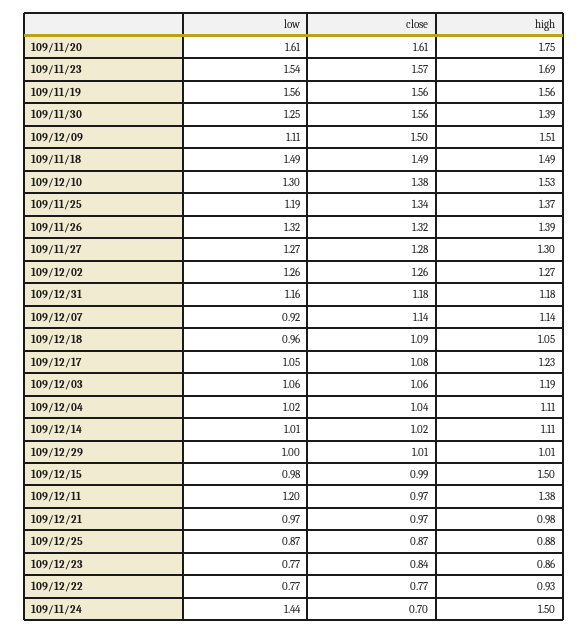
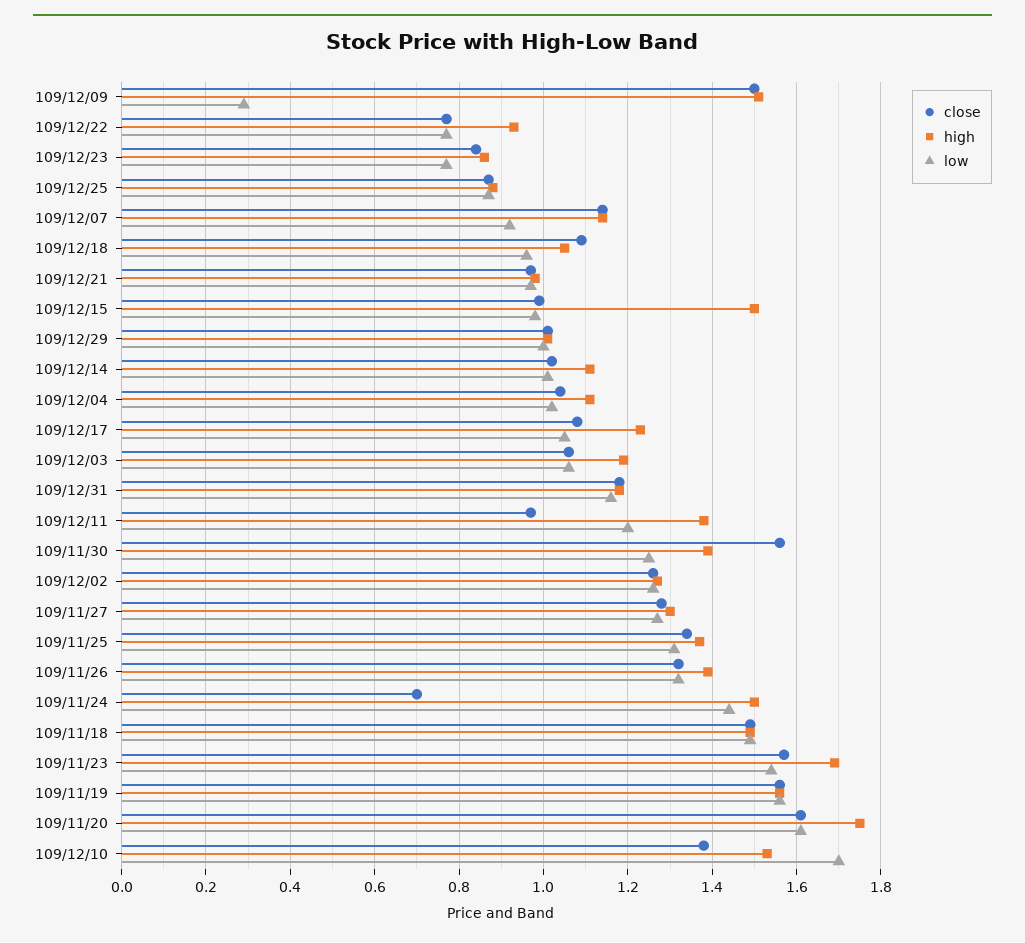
  {
    "low": {
      "109/11/20": 1.61,
      "109/11/23": 1.54,
      "109/11/19": 1.56,
      "109/11/30": 1.25,
-     "109/12/09": 1.11,
+     "109/12/09": 0.3,
      "109/11/18": 1.49,
-     "109/12/10": 1.3,
+     "109/12/10": 1.7,
-     "109/11/25": 1.19,
+     "109/11/25": 1.3,
      "109/11/26": 1.32,
      "109/11/27": 1.27,
      "109/12/02": 1.26,
      "109/12/31": 1.16,
      "109/12/07": 0.92,
      "109/12/18": 0.96,
      "109/12/17": 1.05,
      "109/12/03": 1.06,
      "109/12/04": 1.02,
      "109/12/14": 1.01,
      "109/12/29": 1,
      "109/12/15": 0.98,
      "109/12/11": 1.2,
      "109/12/21": 0.97,
      "109/12/25": 0.87,
      "109/12/23": 0.77,
      "109/12/22": 0.77,
      "109/11/24": 1.44
    },
    "close": {
      "109/11/20": 1.61,
      "109/11/23": 1.57,
      "109/11/19": 1.56,
      "109/11/30": 1.56,
      "109/12/09": 1.5,
      "109/11/18": 1.49,
      "109/12/10": 1.38,
      "109/11/25": 1.34,
      "109/11/26": 1.32,
      "109/11/27": 1.28,
      "109/12/02": 1.26,
      "109/12/31": 1.18,
      "109/12/07": 1.14,
      "109/12/18": 1.09,
      "109/12/17": 1.08,
      "109/12/03": 1.06,
      "109/12/04": 1.04,
      "109/12/14": 1.02,
      "109/12/29": 1.01,
      "109/12/15": 0.99,
      "109/12/11": 0.97,
      "109/12/21": 0.97,
      "109/12/25": 0.87,
      "109/12/23": 0.84,
      "109/12/22": 0.77,
      "109/11/24": 0.7
    },
    "high": {
      "109/11/20": 1.75,
      "109/11/23": 1.69,
      "109/11/19": 1.56,
      "109/11/30": 1.39,
      "109/12/09": 1.51,
      "109/11/18": 1.49,
      "109/12/10": 1.53,
      "109/11/25": 1.37,
      "109/11/26": 1.39,
      "109/11/27": 1.3,
      "109/12/02": 1.27,
      "109/12/31": 1.18,
      "109/12/07": 1.14,
      "109/12/18": 1.05,
      "109/12/17": 1.23,
      "109/12/03": 1.19,
      "109/12/04": 1.11,
      "109/12/14": 1.11,
      "109/12/29": 1.01,
      "109/12/15": 1.5,
      "109/12/11": 1.38,
      "109/12/21": 0.98,
      "109/12/25": 0.88,
      "109/12/23": 0.86,
      "109/12/22": 0.93,
      "109/11/24": 1.5
    }
  }

